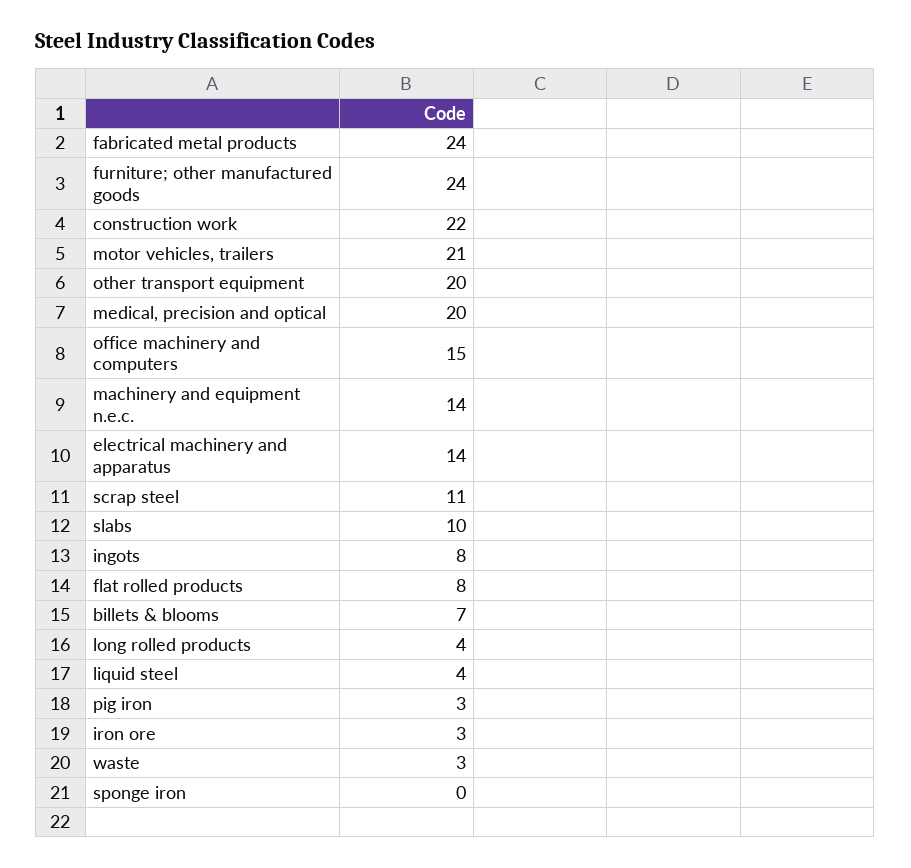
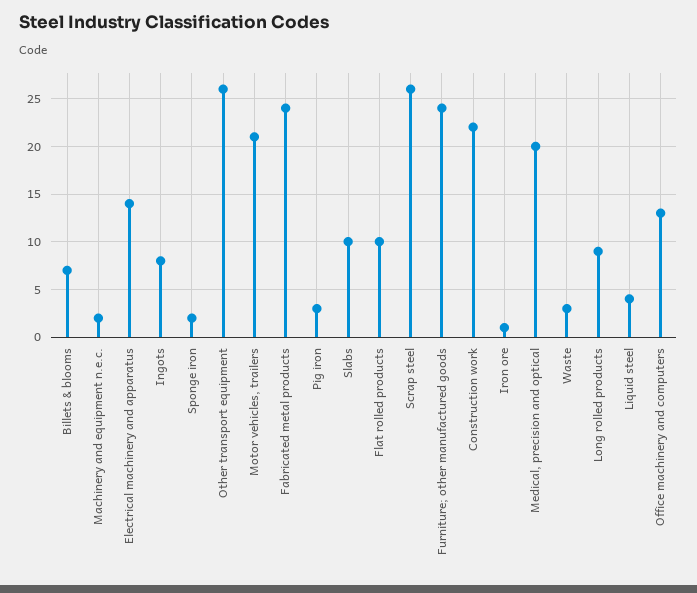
  {
    "fabricated metal products": 24,
    "furniture; other manufactured goods": 24,
    "construction work": 22,
    "motor vehicles, trailers": 21,
-   "other transport equipment": 20,
+   "other transport equipment": 26,
    "medical, precision and optical": 20,
-   "office machinery and computers": 15,
+   "office machinery and computers": 13,
-   "machinery and equipment n.e.c.": 14,
+   "machinery and equipment n.e.c.": 2,
    "electrical machinery and apparatus": 14,
-   "scrap steel": 11,
+   "scrap steel": 26,
    "slabs": 10,
    "ingots": 8,
-   "flat rolled products": 8,
+   "flat rolled products": 10,
    "billets & blooms": 7,
-   "long rolled products": 4,
+   "long rolled products": 9,
    "liquid steel": 4,
    "pig iron": 3,
-   "iron ore": 3,
+   "iron ore": 1,
    "waste": 3,
-   "sponge iron": 0
+   "sponge iron": 2
  }

